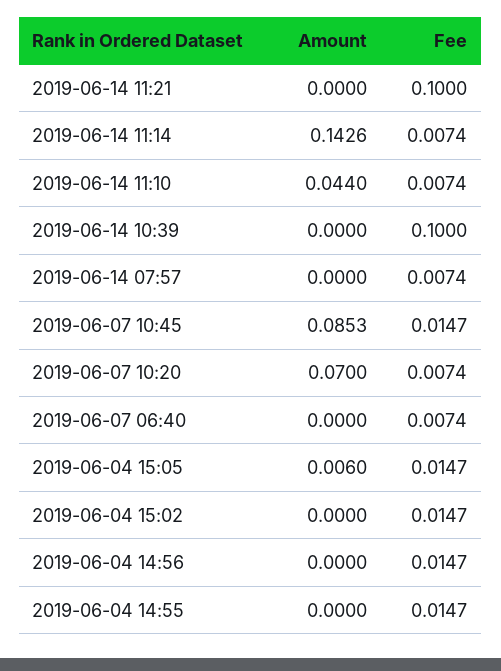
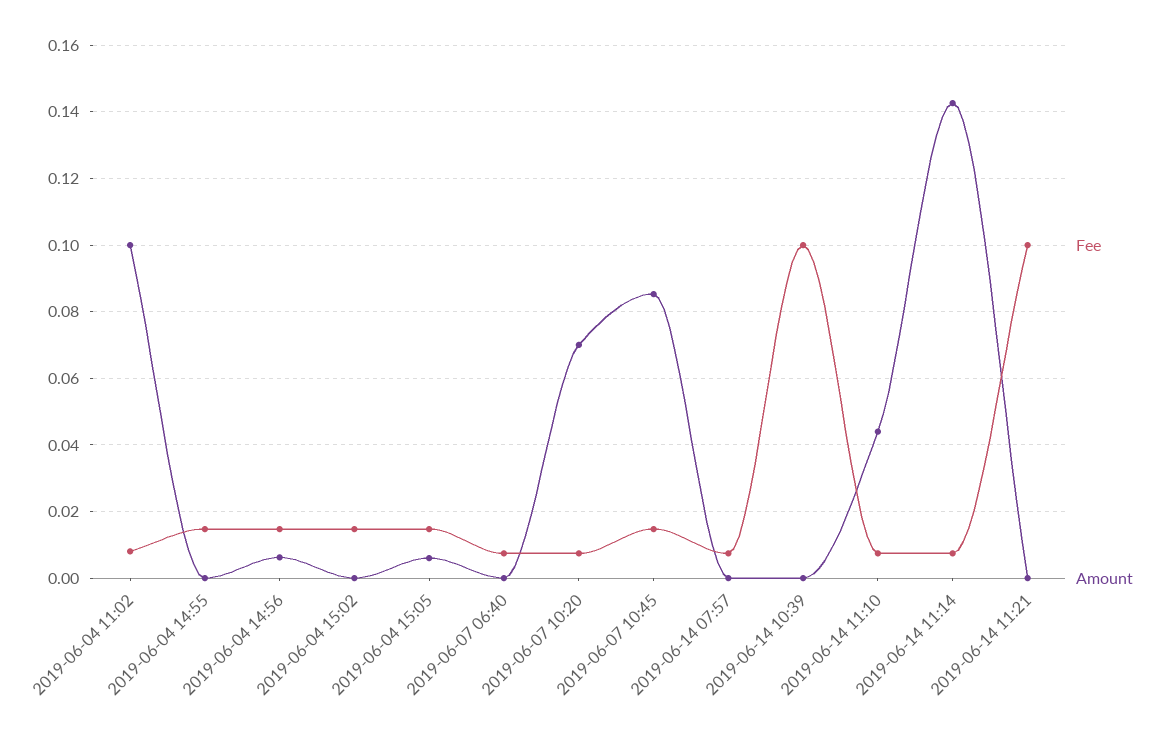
  {
    "Amount": {
      "2019-06-14 11:21": 0,
      "2019-06-14 11:14": 0.1426,
      "2019-06-14 11:10": 0.044,
      "2019-06-14 10:39": 0,
      "2019-06-14 07:57": 0,
      "2019-06-07 10:45": 0.0853,
      "2019-06-07 10:20": 0.07,
      "2019-06-07 06:40": 0,
      "2019-06-04 15:05": 0.006,
      "2019-06-04 15:02": 0,
-     "2019-06-04 14:56": 0,
+     "2019-06-04 14:56": 0.006,
-     "2019-06-04 14:55": 0
+     "2019-06-04 14:55": 0,
+     "2019-06-04 11:02": 0.1
    },
    "Fee": {
      "2019-06-14 11:21": 0.1,
      "2019-06-14 11:14": 0.0074,
      "2019-06-14 11:10": 0.0074,
      "2019-06-14 10:39": 0.1,
      "2019-06-14 07:57": 0.0074,
      "2019-06-07 10:45": 0.0147,
      "2019-06-07 10:20": 0.0074,
      "2019-06-07 06:40": 0.0074,
      "2019-06-04 15:05": 0.0147,
      "2019-06-04 15:02": 0.0147,
      "2019-06-04 14:56": 0.0147,
-     "2019-06-04 14:55": 0.0147
+     "2019-06-04 14:55": 0.0147,
+     "2019-06-04 11:02": 0.008
    }
  }

